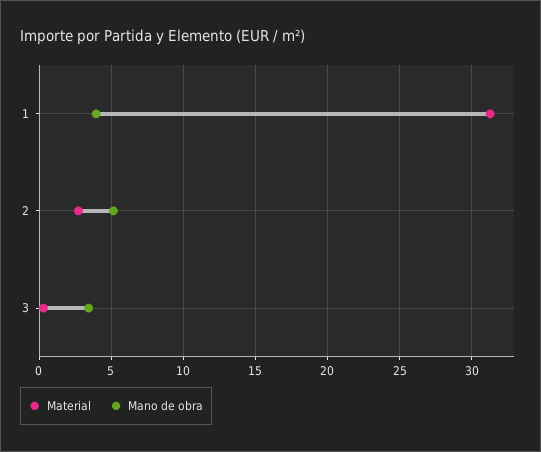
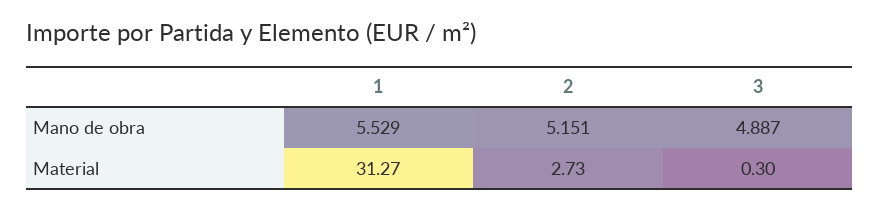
  {
    "Material": {
      "1": 31.27,
      "2": 2.73,
      "3": 0.3
    },
    "Mano de obra": {
-     "1": 4,
+     "1": 5.529,
      "2": 5.151,
-     "3": 3.5
+     "3": 4.887
    }
  }

